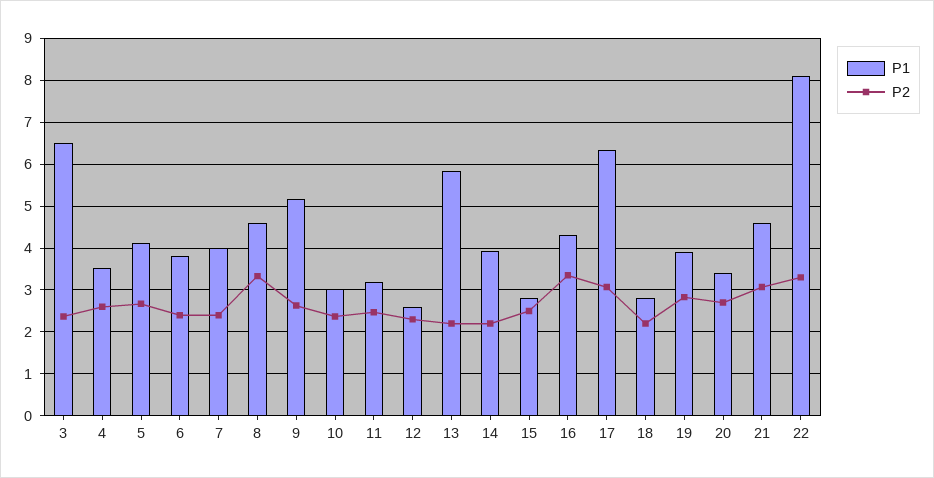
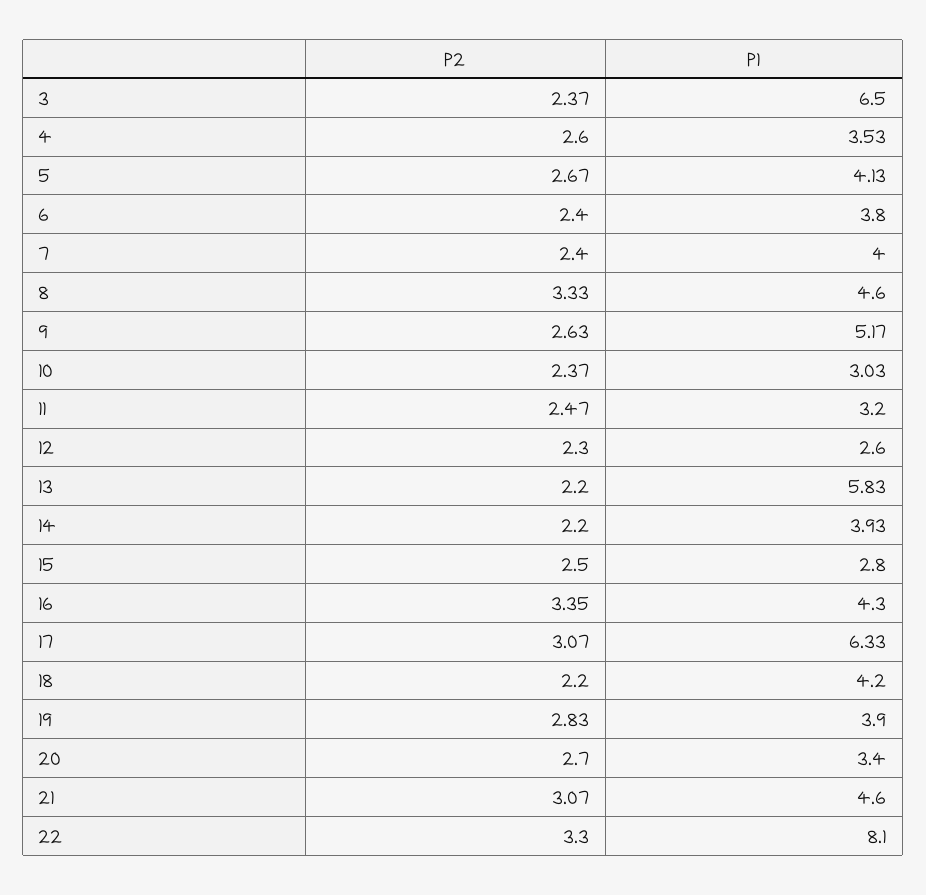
  {
    "P1": {
      "3": 6.5,
      "4": 3.53,
      "5": 4.13,
      "6": 3.8,
      "7": 4,
      "8": 4.6,
      "9": 5.17,
      "10": 3.03,
      "11": 3.2,
      "12": 2.6,
      "13": 5.83,
      "14": 3.93,
      "15": 2.8,
      "16": 4.3,
      "17": 6.33,
-     "18": 2.8,
+     "18": 4.2,
      "19": 3.9,
      "20": 3.4,
      "21": 4.6,
      "22": 8.1
    },
    "P2": {
      "3": 2.37,
      "4": 2.6,
      "5": 2.67,
      "6": 2.4,
      "7": 2.4,
      "8": 3.33,
      "9": 2.63,
      "10": 2.37,
      "11": 2.47,
      "12": 2.3,
      "13": 2.2,
      "14": 2.2,
      "15": 2.5,
      "16": 3.35,
      "17": 3.07,
      "18": 2.2,
      "19": 2.83,
      "20": 2.7,
      "21": 3.07,
      "22": 3.3
    }
  }

